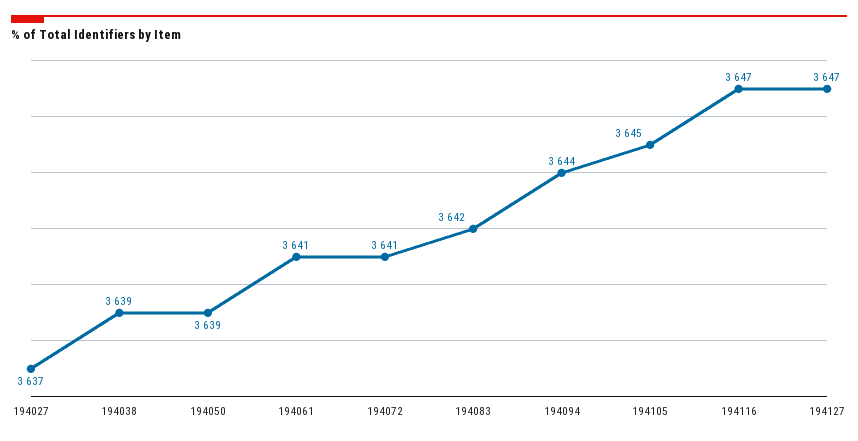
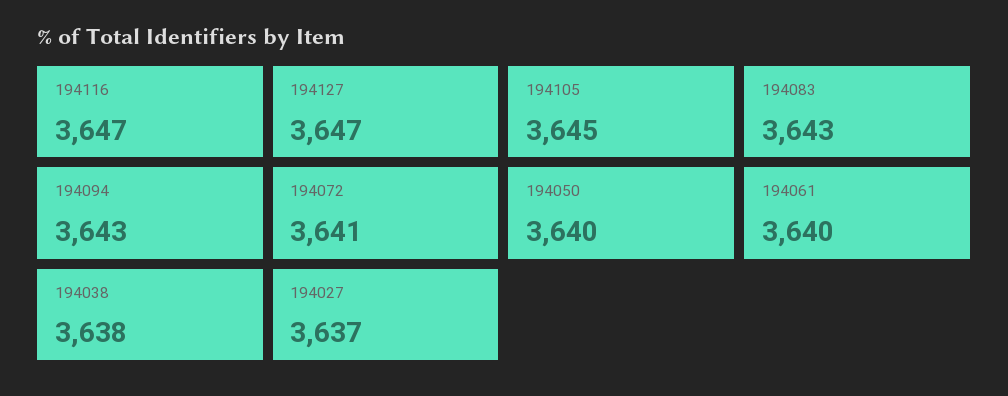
  {
    "194027": 3637,
-   "194038": 3639,
+   "194038": 3638,
-   "194050": 3639,
+   "194050": 3640,
-   "194061": 3641,
+   "194061": 3640,
    "194072": 3641,
-   "194083": 3642,
+   "194083": 3643,
-   "194094": 3644,
+   "194094": 3643,
    "194105": 3645,
    "194116": 3647,
    "194127": 3647
  }

